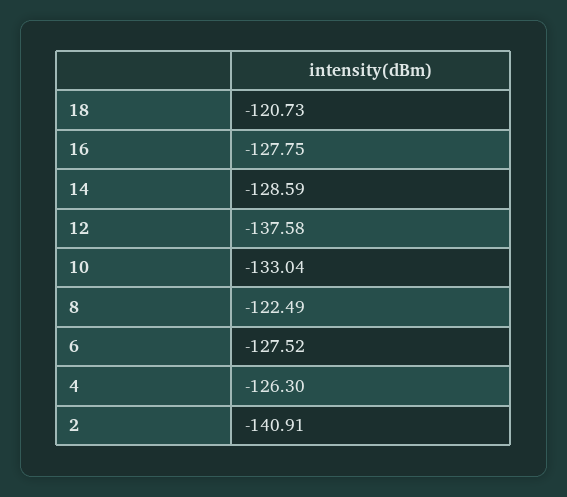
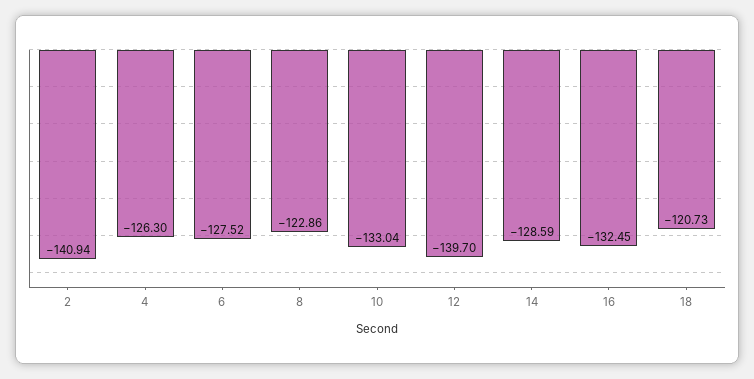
  {
    "18": -120.73,
-   "16": -127.75,
+   "16": -132.45,
    "14": -128.59,
-   "12": -137.58,
+   "12": -139.7,
    "10": -133.04,
-   "8": -122.49,
+   "8": -122.86,
    "6": -127.52,
    "4": -126.3,
-   "2": -140.91
+   "2": -140.94
  }

